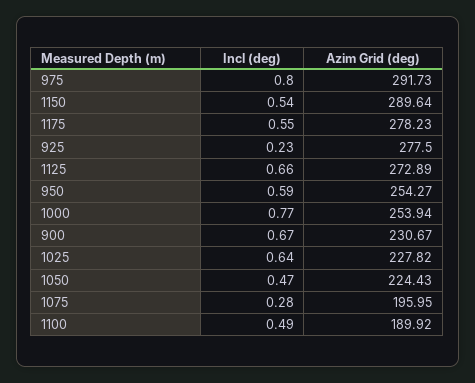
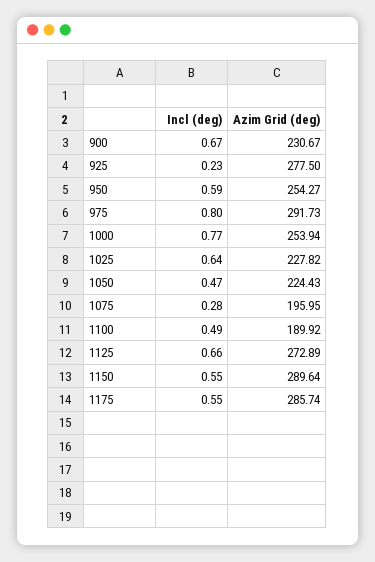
  {
    "Incl (deg)": {
      "975": 0.8,
-     "1150": 0.54,
+     "1150": 0.55,
      "1175": 0.55,
      "925": 0.23,
      "1125": 0.66,
      "950": 0.59,
      "1000": 0.77,
      "900": 0.67,
      "1025": 0.64,
      "1050": 0.47,
      "1075": 0.28,
      "1100": 0.49
    },
    "Azim Grid (deg)": {
      "975": 291.73,
      "1150": 289.64,
-     "1175": 278.23,
+     "1175": 285.74,
      "925": 277.5,
      "1125": 272.89,
      "950": 254.27,
      "1000": 253.94,
      "900": 230.67,
      "1025": 227.82,
      "1050": 224.43,
      "1075": 195.95,
      "1100": 189.92
    }
  }

